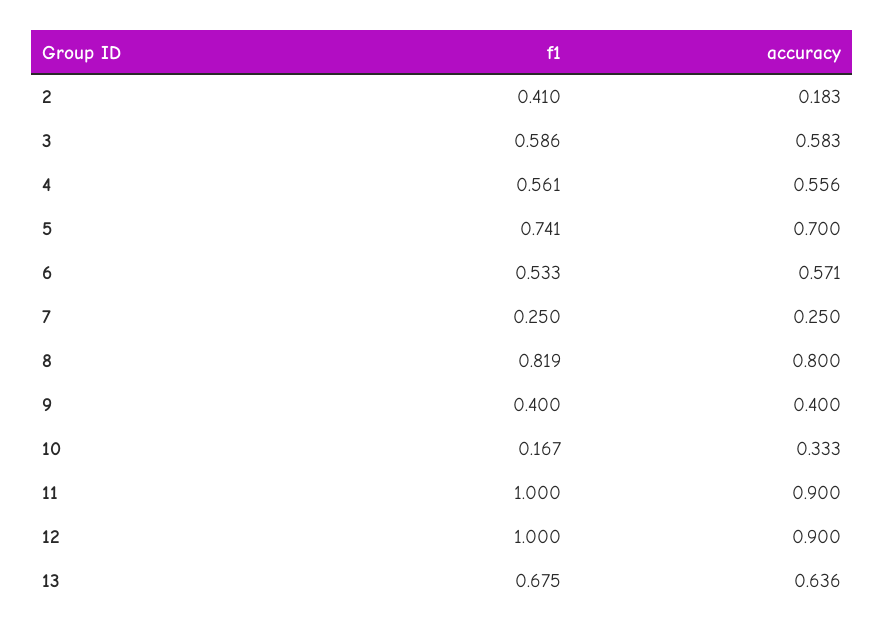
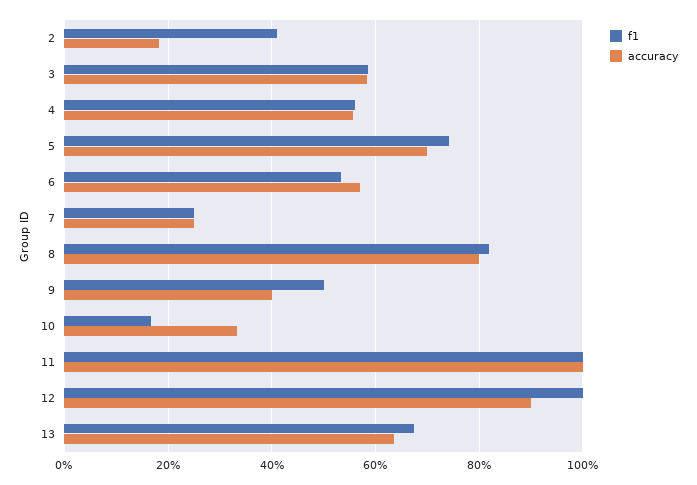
  {
    "f1": {
      "2": 0.41,
      "3": 0.586,
      "4": 0.561,
      "5": 0.741,
      "6": 0.533,
      "7": 0.25,
      "8": 0.819,
-     "9": 0.4,
+     "9": 0.5,
      "10": 0.167,
      "11": 1,
      "12": 1,
      "13": 0.675
    },
    "accuracy": {
      "2": 0.183,
      "3": 0.583,
      "4": 0.556,
      "5": 0.7,
      "6": 0.571,
      "7": 0.25,
      "8": 0.8,
      "9": 0.4,
      "10": 0.333,
-     "11": 0.9,
+     "11": 1,
      "12": 0.9,
      "13": 0.636
    }
  }

